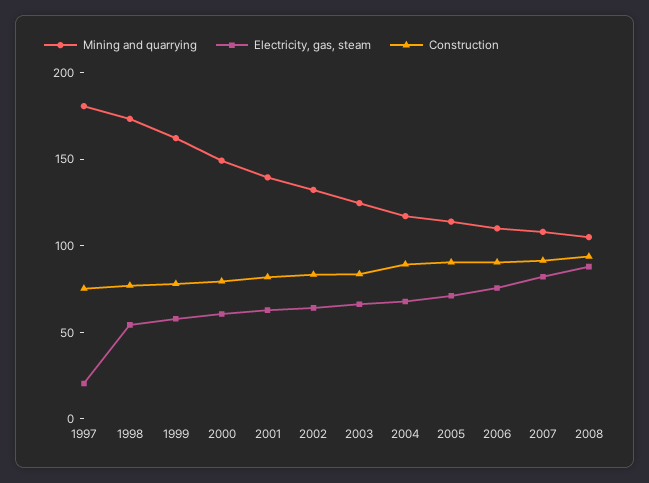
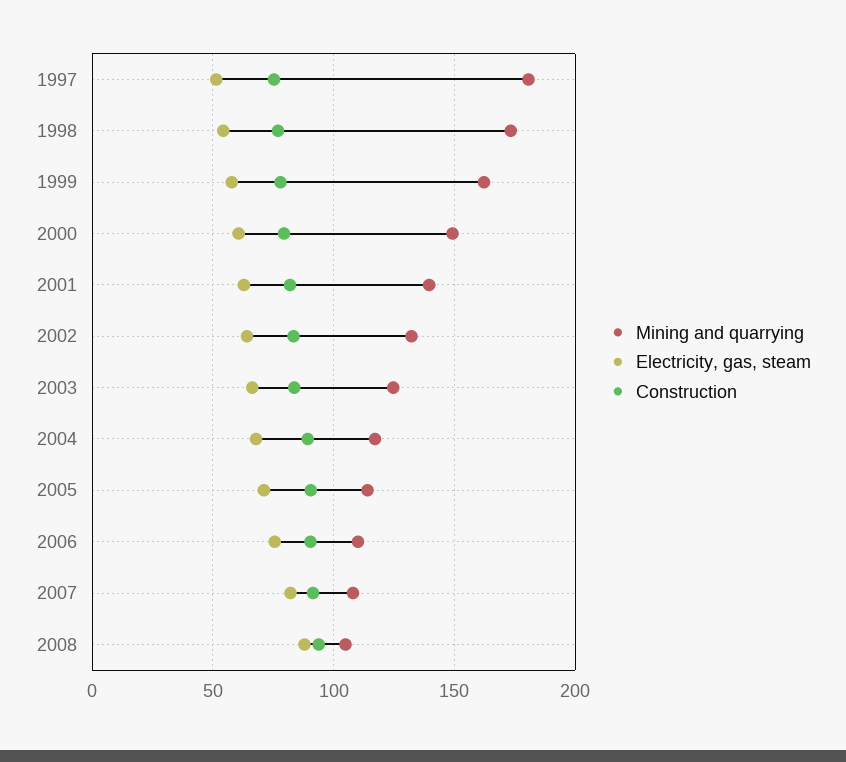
  {
    "Mining and quarrying": {
      "1997": 180,
      "1998": 175,
      "1999": 160,
      "2000": 150,
      "2001": 140,
      "2002": 130,
      "2003": 125,
      "2004": 115,
      "2005": 115,
      "2006": 110,
      "2007": 110,
      "2008": 105
    },
    "Electricity, gas, steam": {
-     "1997": 20,
+     "1997": 50,
      "1998": 55,
      "1999": 60,
      "2000": 60,
      "2001": 65,
      "2002": 65,
      "2003": 65,
      "2004": 70,
      "2005": 70,
      "2006": 75,
      "2007": 80,
      "2008": 90
    },
    "Construction": {
      "1997": 75,
      "1998": 75,
      "1999": 80,
      "2000": 80,
      "2001": 80,
      "2002": 85,
      "2003": 85,
      "2004": 90,
      "2005": 90,
      "2006": 90,
      "2007": 90,
      "2008": 95
    }
  }

